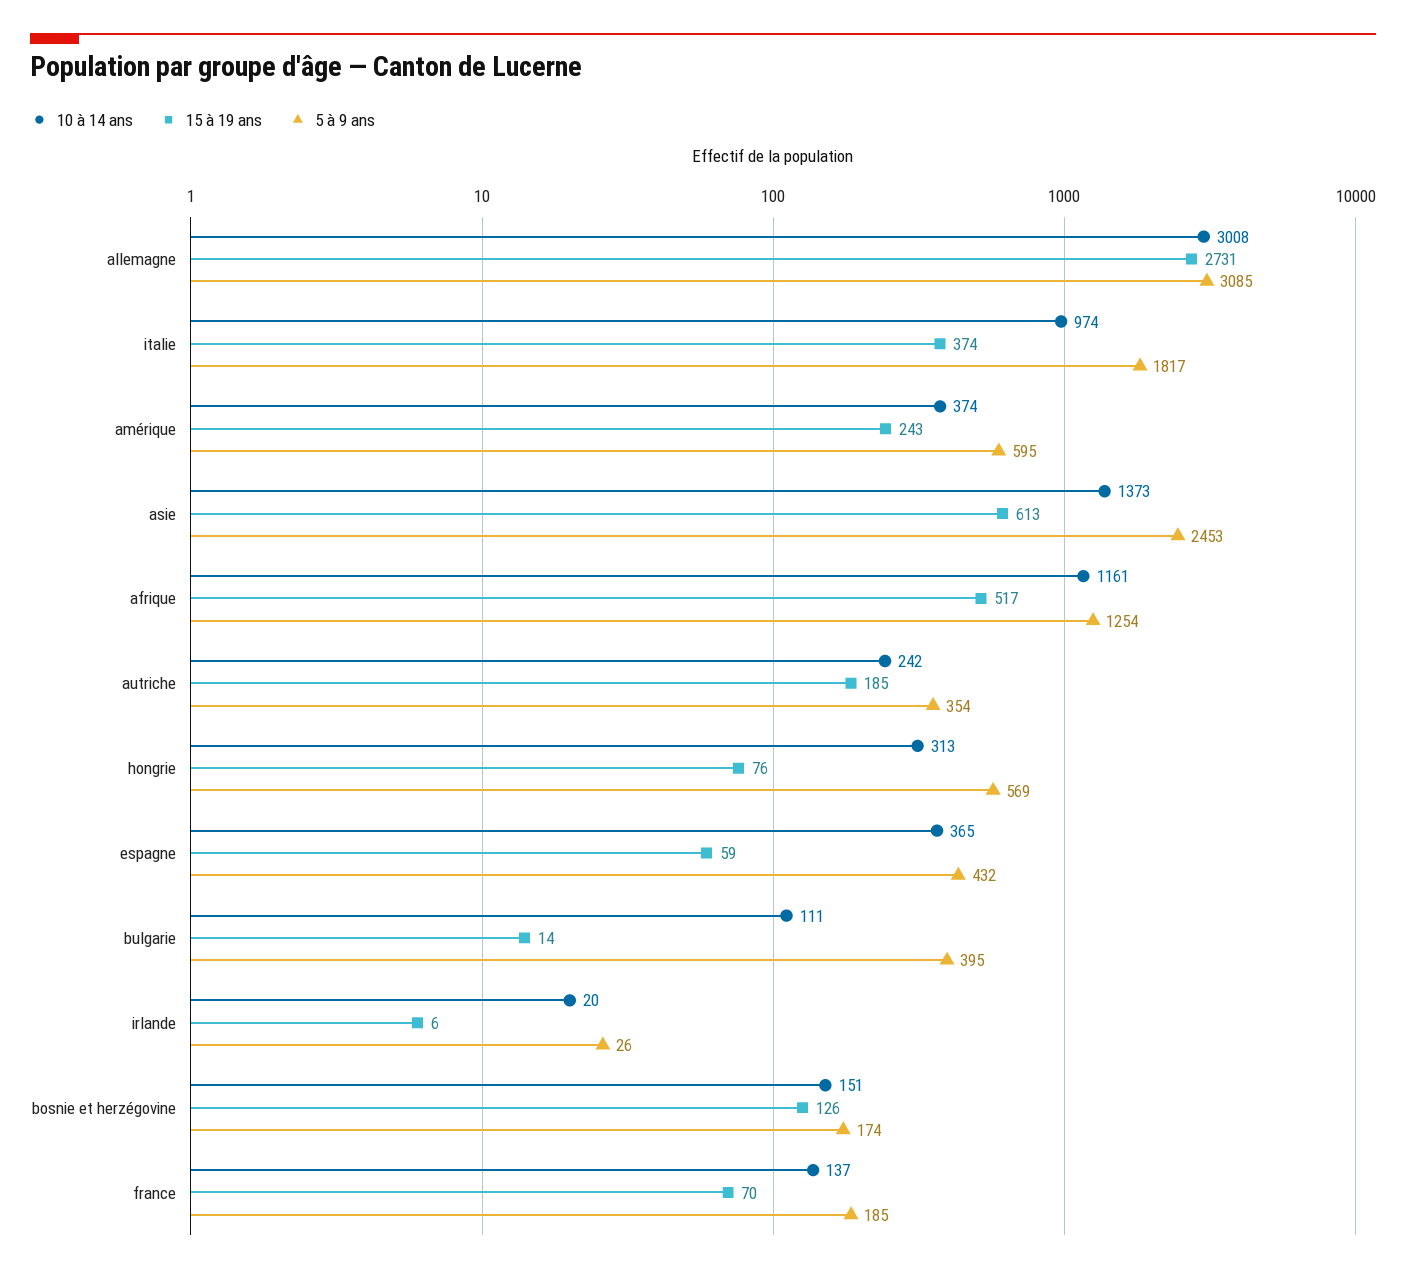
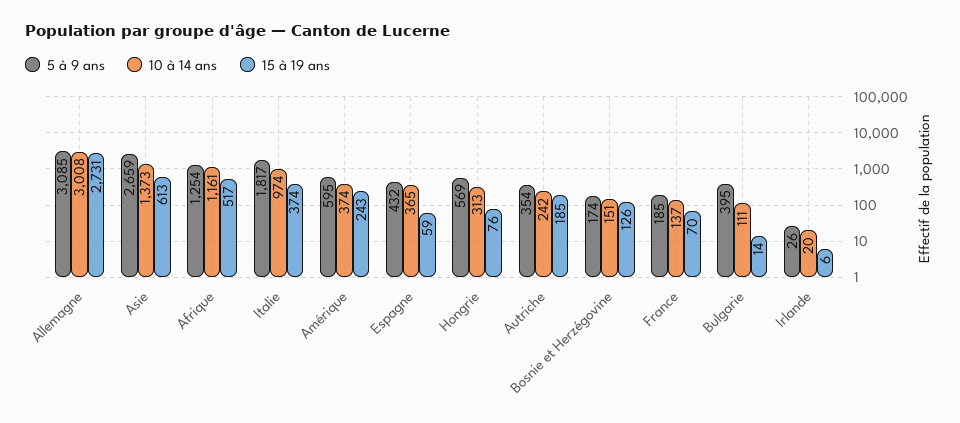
  {
    "10 à 14 ans": {
      "allemagne": 3008,
      "italie": 974,
      "amérique": 374,
      "asie": 1373,
      "afrique": 1161,
      "autriche": 242,
      "hongrie": 313,
      "espagne": 365,
      "bulgarie": 111,
      "irlande": 20,
      "bosnie et herzégovine": 151,
      "france": 137
    },
    "15 à 19 ans": {
      "allemagne": 2731,
      "italie": 374,
      "amérique": 243,
      "asie": 613,
      "afrique": 517,
      "autriche": 185,
      "hongrie": 76,
      "espagne": 59,
      "bulgarie": 14,
      "irlande": 6,
      "bosnie et herzégovine": 126,
      "france": 70
    },
    "5 à 9 ans": {
      "allemagne": 3085,
      "italie": 1817,
      "amérique": 595,
-     "asie": 2453,
+     "asie": 2659,
      "afrique": 1254,
      "autriche": 354,
      "hongrie": 569,
      "espagne": 432,
      "bulgarie": 395,
      "irlande": 26,
      "bosnie et herzégovine": 174,
      "france": 185
    }
  }

